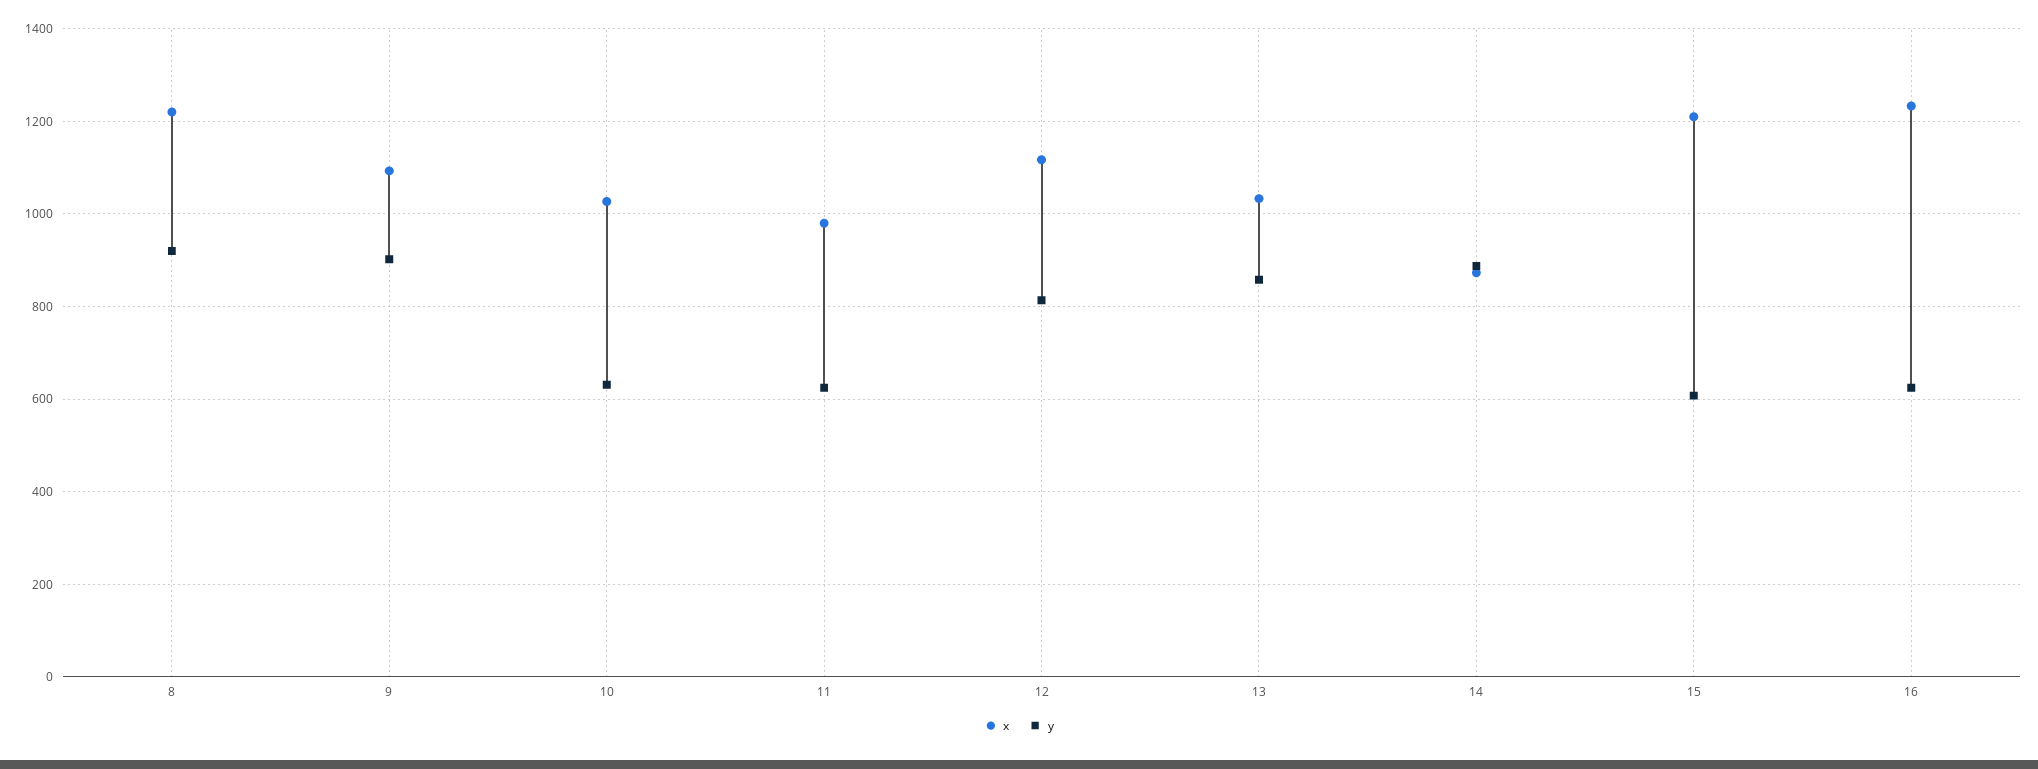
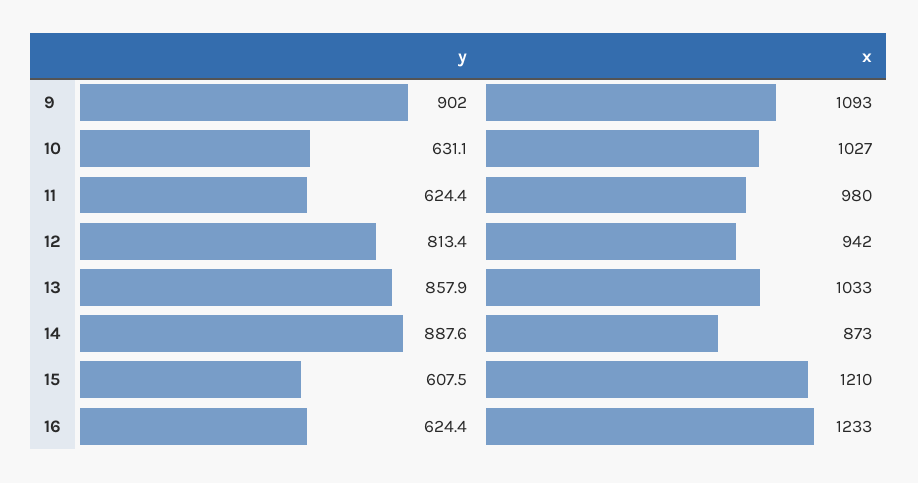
  {
    "x": {
-     "8": 1220,
      "9": 1093,
      "10": 1027,
      "11": 980,
-     "12": 1120,
+     "12": 942,
      "13": 1033,
      "14": 873,
      "15": 1210,
      "16": 1233
    },
    "y": {
-     "8": 920,
      "9": 902,
      "10": 631.1,
      "11": 624.4,
      "12": 813.4,
      "13": 857.9,
      "14": 887.6,
      "15": 607.5,
      "16": 624.4
    }
  }

